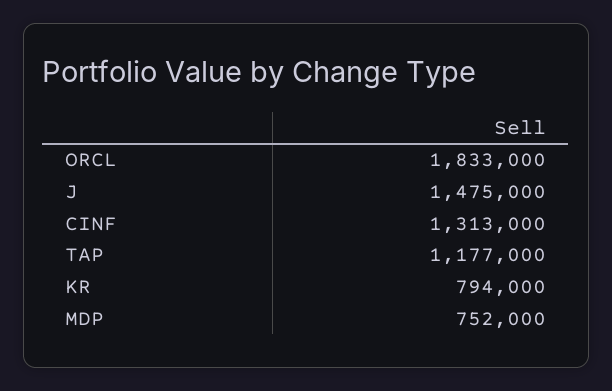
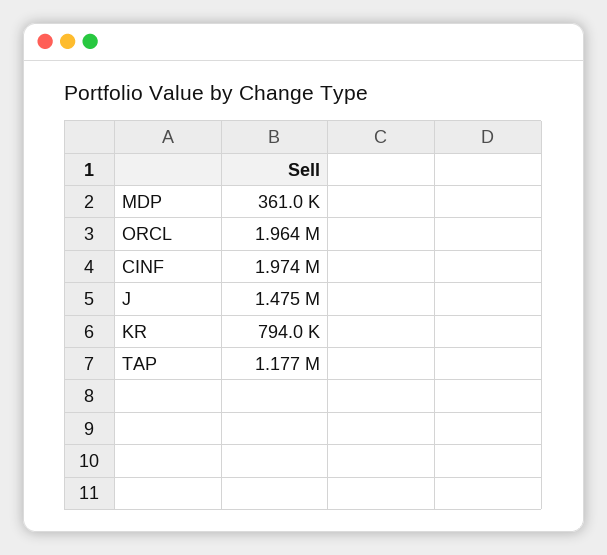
  {
-   "ORCL": 1833000,
+   "ORCL": 1964000,
    "J": 1475000,
-   "CINF": 1313000,
+   "CINF": 1974000,
    "TAP": 1177000,
    "KR": 794000,
-   "MDP": 752000
+   "MDP": 361000
  }

